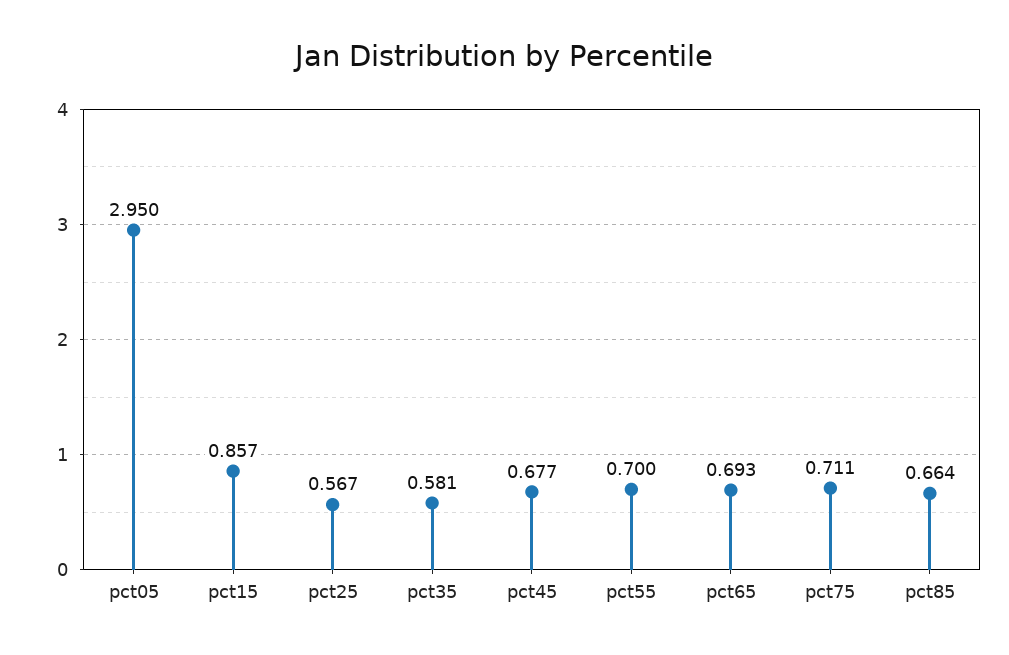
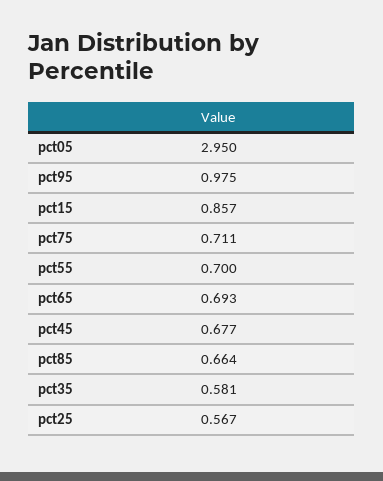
  {
    "pct05": 2.95,
    "pct15": 0.857,
    "pct25": 0.567,
    "pct35": 0.581,
    "pct45": 0.677,
    "pct55": 0.7,
    "pct65": 0.693,
    "pct75": 0.711,
-   "pct85": 0.664
+   "pct85": 0.664,
+   "pct95": 0.975
  }

